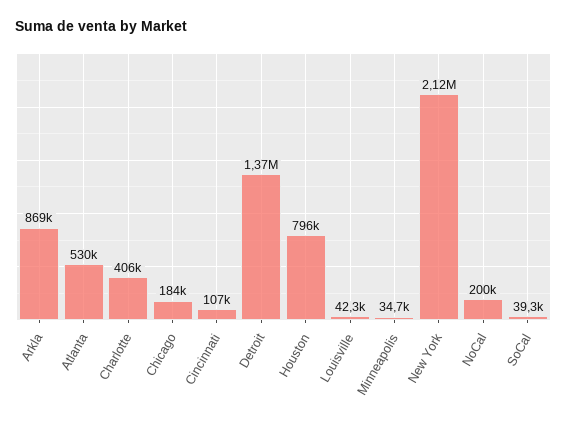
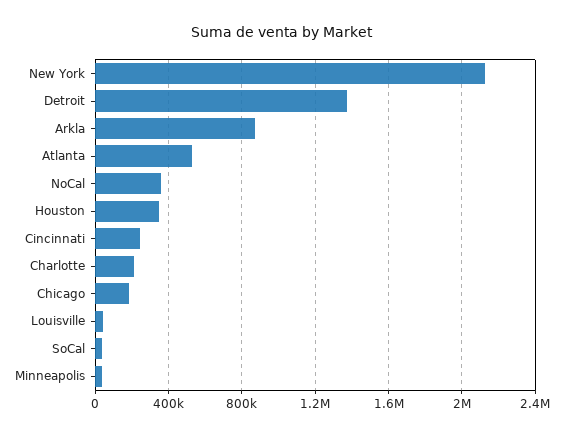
  {
    "Arkla": 869000,
    "Atlanta": 530000,
-   "Charlotte": 406000,
+   "Charlotte": 200000,
    "Chicago": 184000,
-   "Cincinnati": 107000,
+   "Cincinnati": 250000,
    "Detroit": 1370000,
-   "Houston": 796000,
+   "Houston": 350000,
    "Louisville": 42300,
    "Minneapolis": 34700,
    "New York": 2120000,
-   "NoCal": 200000,
+   "NoCal": 350000,
    "SoCal": 39300
  }

